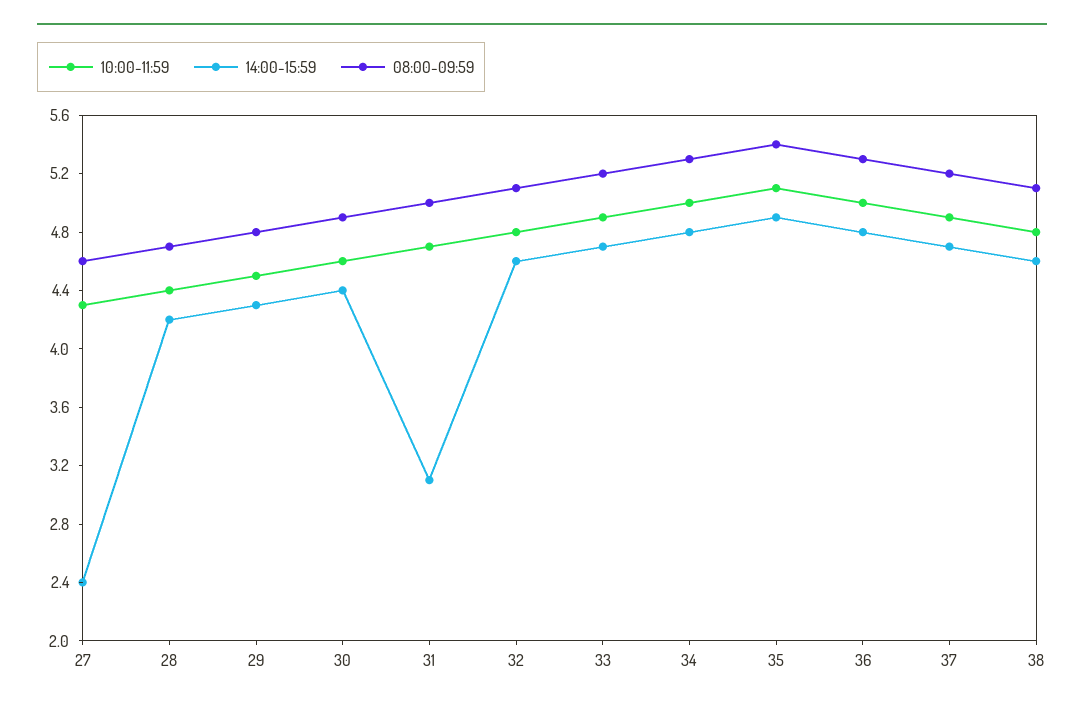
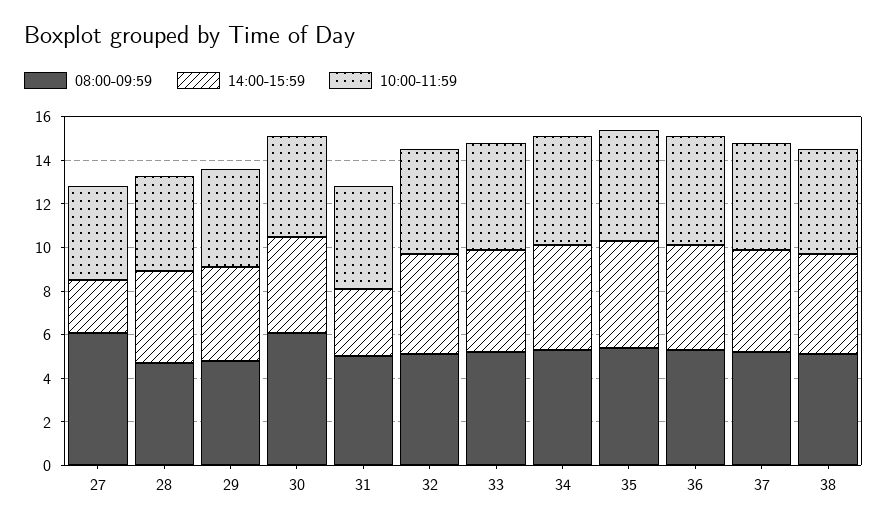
  {
    "10:00-11:59": {
      "27": 4.3,
      "28": 4.4,
      "29": 4.5,
      "30": 4.6,
      "31": 4.7,
      "32": 4.8,
      "33": 4.9,
      "34": 5,
      "35": 5.1,
      "36": 5,
      "37": 4.9,
      "38": 4.8
    },
    "14:00-15:59": {
      "27": 2.4,
      "28": 4.2,
      "29": 4.3,
      "30": 4.4,
      "31": 3.1,
      "32": 4.6,
      "33": 4.7,
      "34": 4.8,
      "35": 4.9,
      "36": 4.8,
      "37": 4.7,
      "38": 4.6
    },
    "08:00-09:59": {
-     "27": 4.6,
+     "27": 6,
      "28": 4.7,
      "29": 4.8,
-     "30": 4.9,
+     "30": 6,
      "31": 5,
      "32": 5.1,
      "33": 5.2,
      "34": 5.3,
      "35": 5.4,
      "36": 5.3,
      "37": 5.2,
      "38": 5.1
    }
  }

